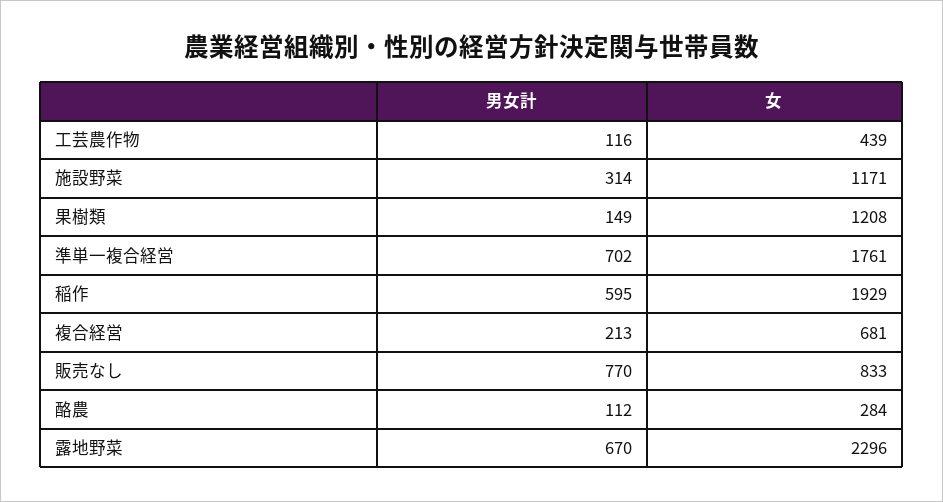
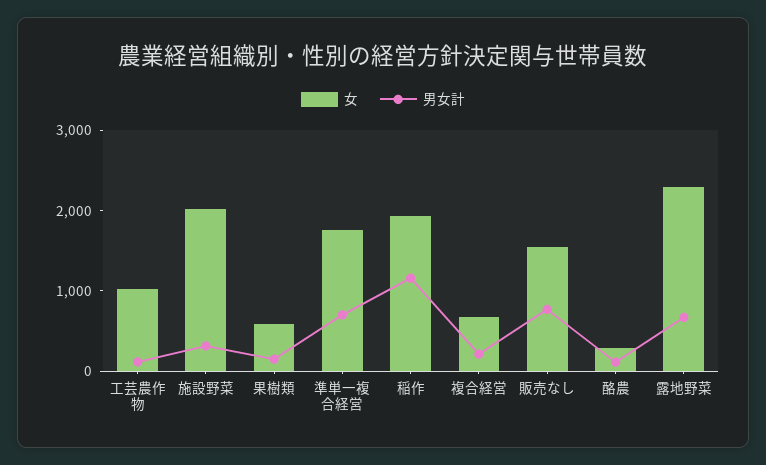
  {
    "男女計": {
      "工芸農作物": 116,
      "施設野菜": 314,
      "果樹類": 149,
      "準単一複合経営": 702,
-     "稲作": 595,
+     "稲作": 1200,
      "複合経営": 213,
      "販売なし": 770,
      "酪農": 112,
      "露地野菜": 670
    },
    "女": {
-     "工芸農作物": 439,
+     "工芸農作物": 1000,
-     "施設野菜": 1171,
+     "施設野菜": 2000,
-     "果樹類": 1208,
+     "果樹類": 600,
      "準単一複合経営": 1761,
      "稲作": 1929,
      "複合経営": 681,
-     "販売なし": 833,
+     "販売なし": 1600,
      "酪農": 284,
      "露地野菜": 2296
    }
  }

